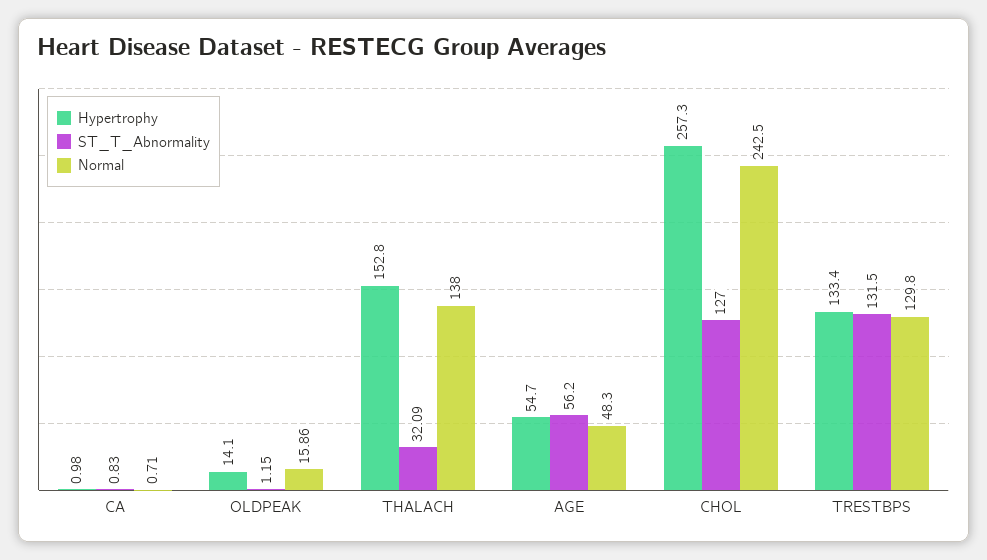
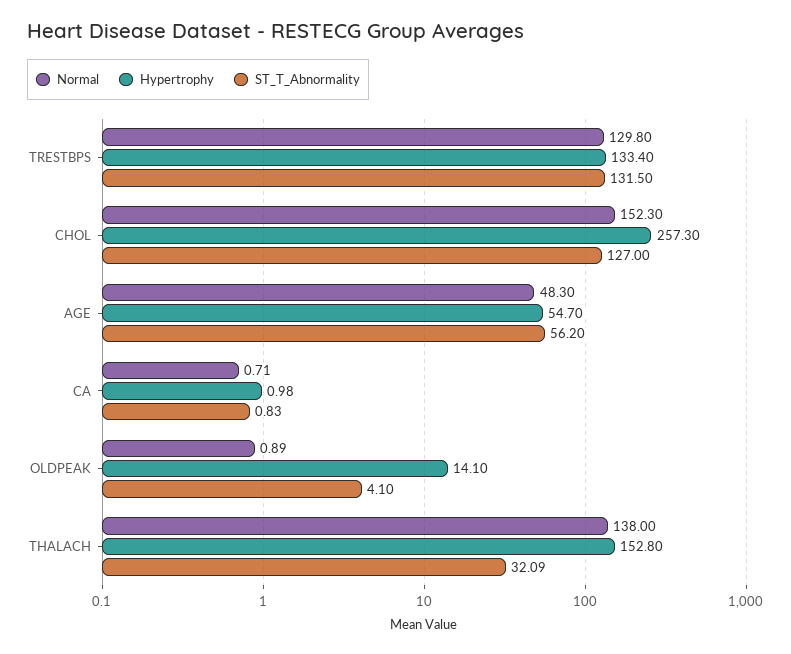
  {
    "Hypertrophy": {
      "CA": 0.98,
      "OLDPEAK": 14.1,
      "THALACH": 152.8,
      "AGE": 54.7,
      "CHOL": 257.3,
      "TRESTBPS": 133.4
    },
    "ST_T_Abnormality": {
      "CA": 0.83,
-     "OLDPEAK": 1.15,
+     "OLDPEAK": 4.1,
      "THALACH": 32.09,
      "AGE": 56.2,
      "CHOL": 127,
      "TRESTBPS": 131.5
    },
    "Normal": {
      "CA": 0.71,
-     "OLDPEAK": 15.86,
+     "OLDPEAK": 0.89,
      "THALACH": 138,
      "AGE": 48.3,
-     "CHOL": 242.5,
+     "CHOL": 152.3,
      "TRESTBPS": 129.8
    }
  }

